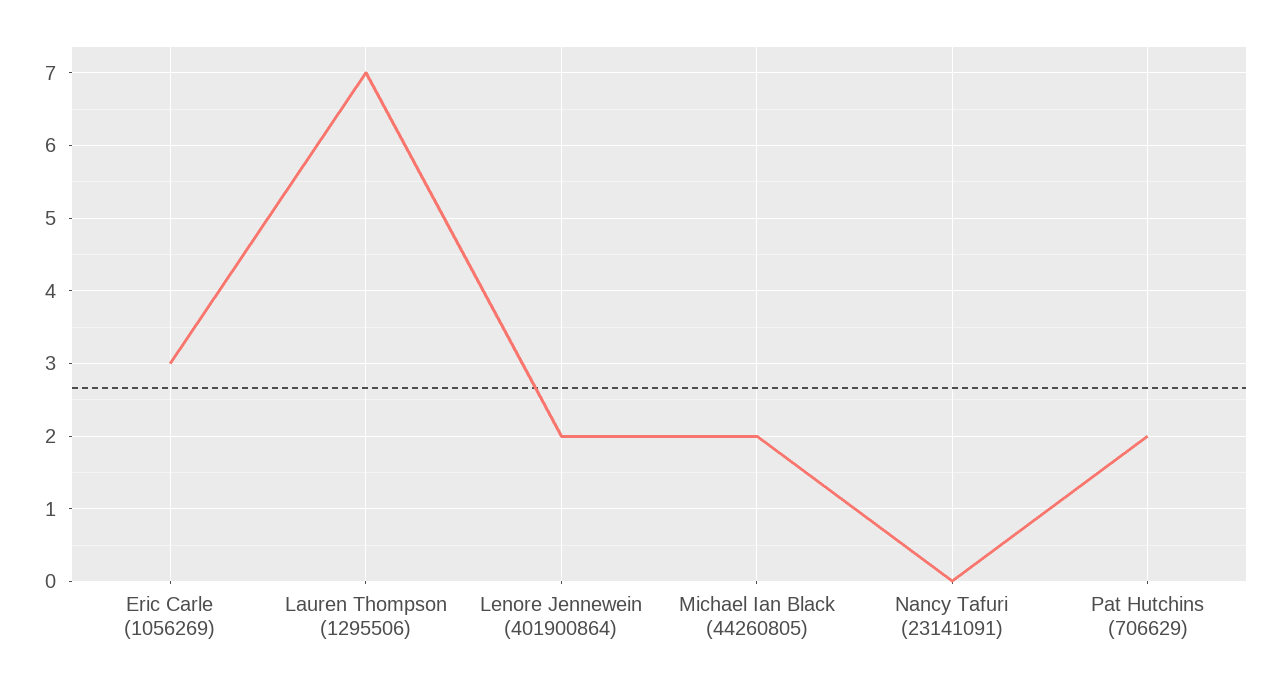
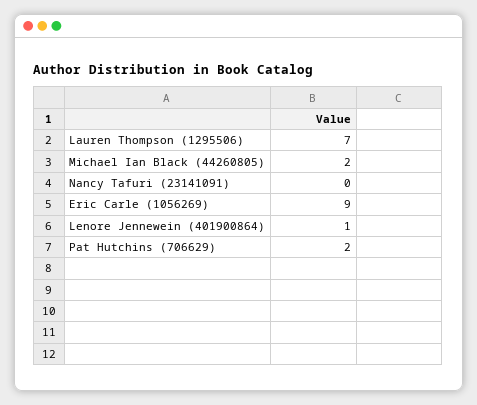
  {
-   "Eric Carle (1056269)": 3,
+   "Eric Carle (1056269)": 9,
    "Lauren Thompson (1295506)": 7,
-   "Lenore Jennewein (401900864)": 2,
+   "Lenore Jennewein (401900864)": 1,
    "Michael Ian Black (44260805)": 2,
    "Nancy Tafuri (23141091)": 0,
    "Pat Hutchins (706629)": 2
  }

